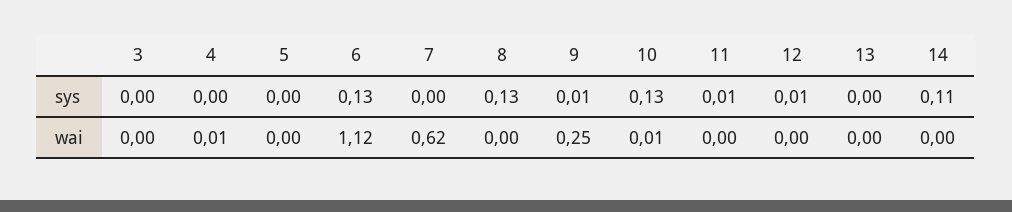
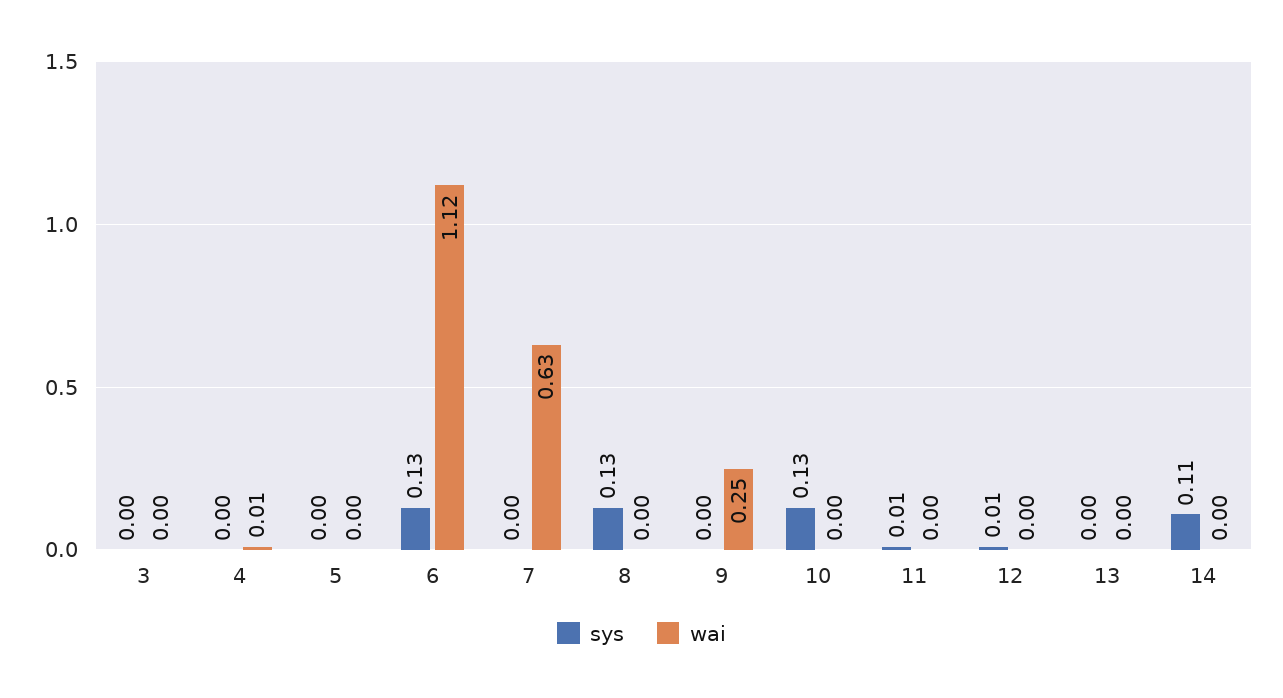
  {
    "sys": {
      "3": 0,
      "4": 0,
      "5": 0,
      "6": 0.13,
      "7": 0,
      "8": 0.13,
-     "9": 0.01,
+     "9": 0,
      "10": 0.13,
      "11": 0.01,
      "12": 0.01,
      "13": 0,
      "14": 0.11
    },
    "wai": {
      "3": 0,
      "4": 0.01,
      "5": 0,
      "6": 1.12,
-     "7": 0.62,
+     "7": 0.63,
      "8": 0,
      "9": 0.25,
-     "10": 0.01,
+     "10": 0,
      "11": 0,
      "12": 0,
      "13": 0,
      "14": 0
    }
  }

